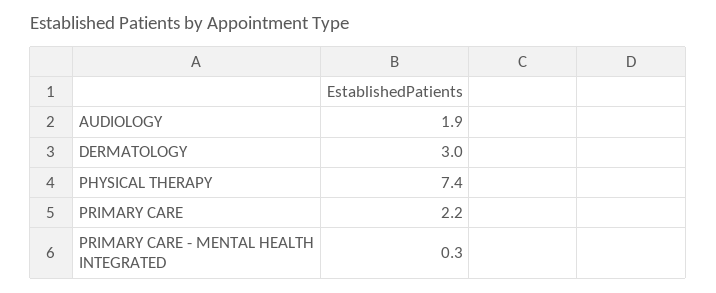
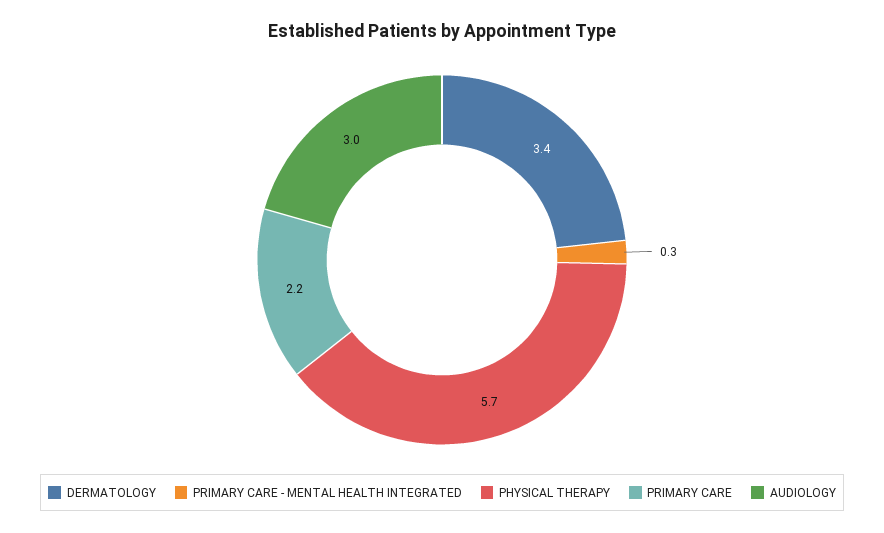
  {
-   "AUDIOLOGY": 1.9,
+   "AUDIOLOGY": 3,
-   "DERMATOLOGY": 3,
+   "DERMATOLOGY": 3.4,
-   "PHYSICAL THERAPY": 7.4,
+   "PHYSICAL THERAPY": 5.7,
    "PRIMARY CARE": 2.2,
    "PRIMARY CARE - MENTAL HEALTH INTEGRATED": 0.3
  }

